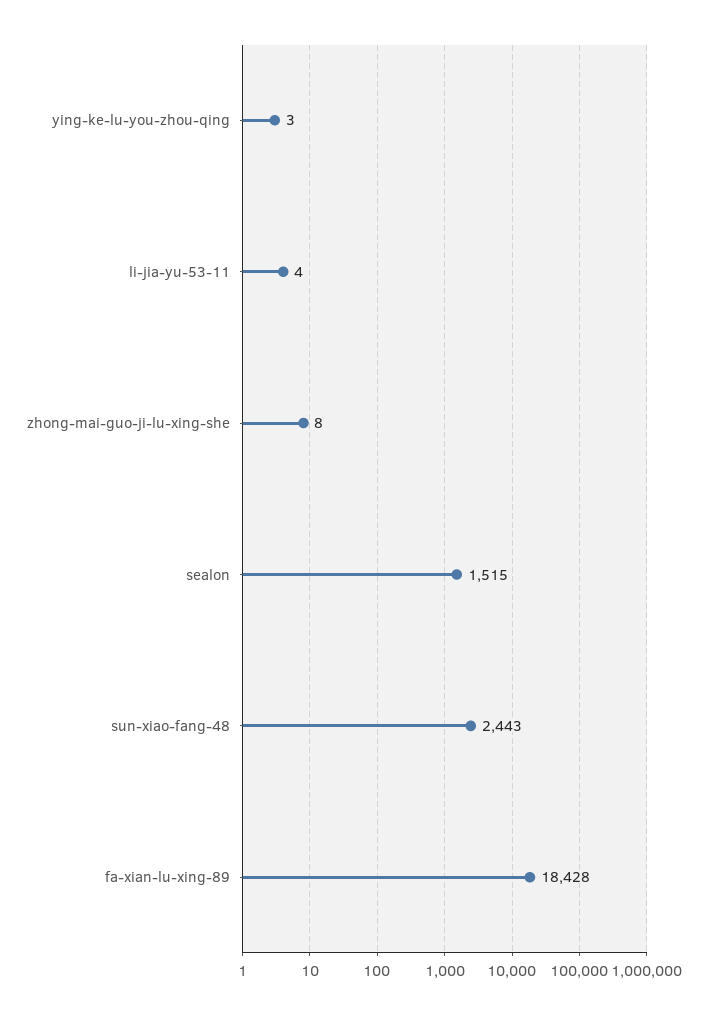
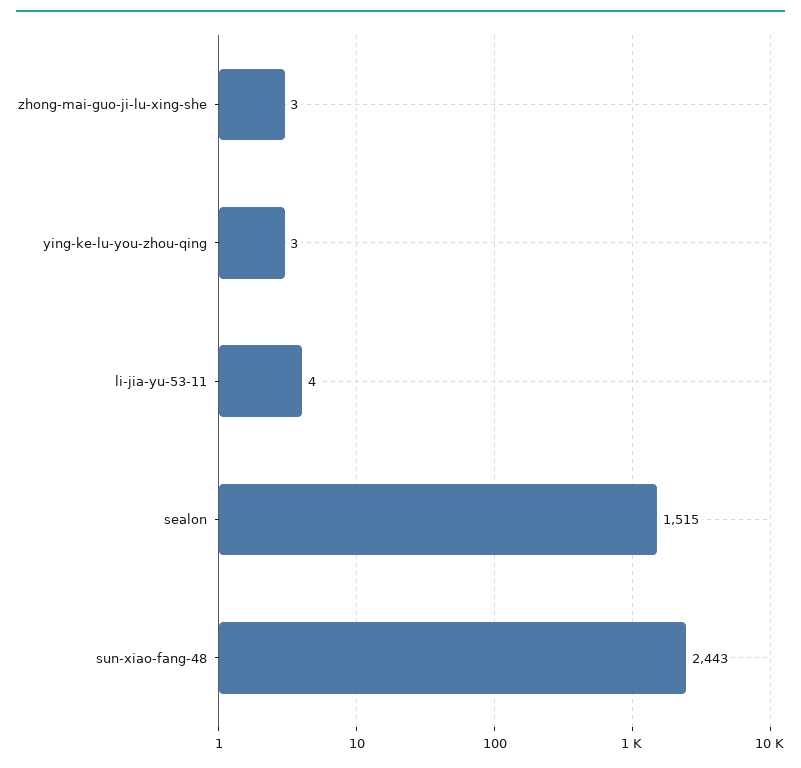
  {
    "ying-ke-lu-you-zhou-qing": 3,
    "li-jia-yu-53-11": 4,
-   "zhong-mai-guo-ji-lu-xing-she": 8,
+   "zhong-mai-guo-ji-lu-xing-she": 3,
    "sealon": 1515,
-   "sun-xiao-fang-48": 2443,
+   "sun-xiao-fang-48": 2443
-   "fa-xian-lu-xing-89": 18428
  }

